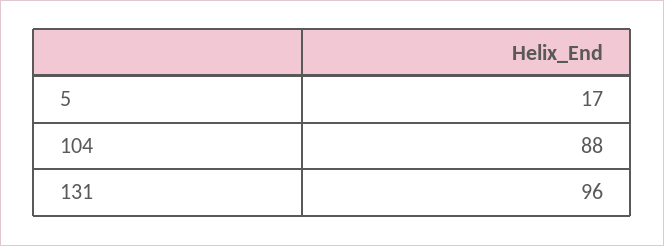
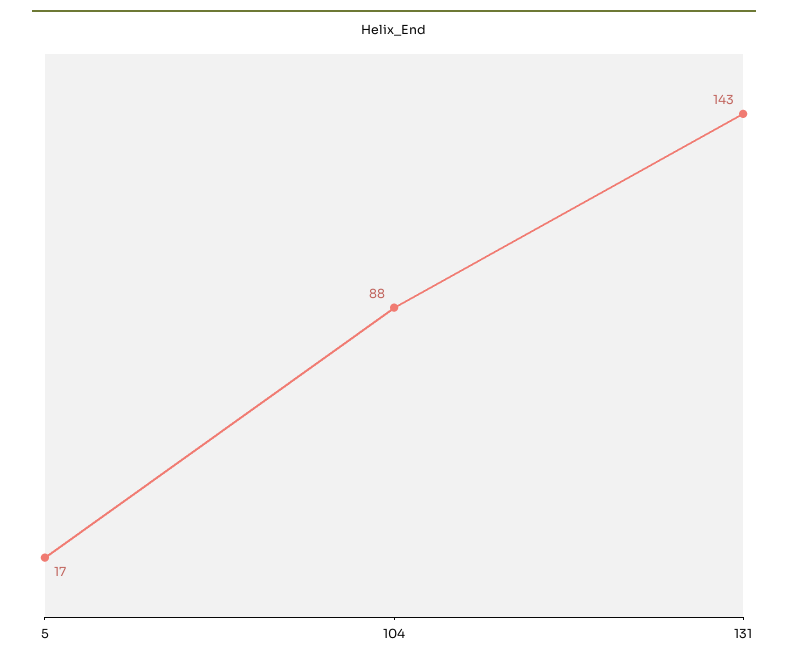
  {
    "5": 17,
    "104": 88,
-   "131": 96
+   "131": 143
  }

